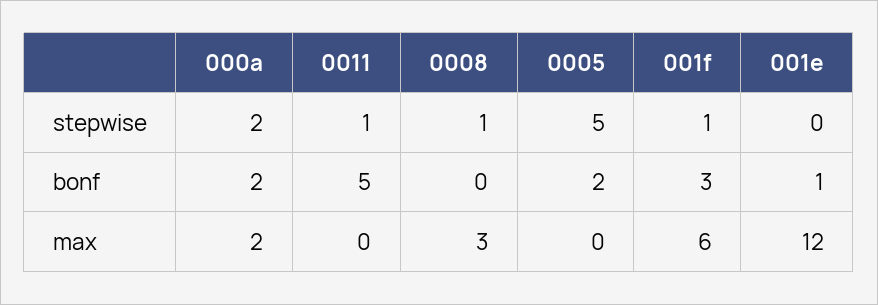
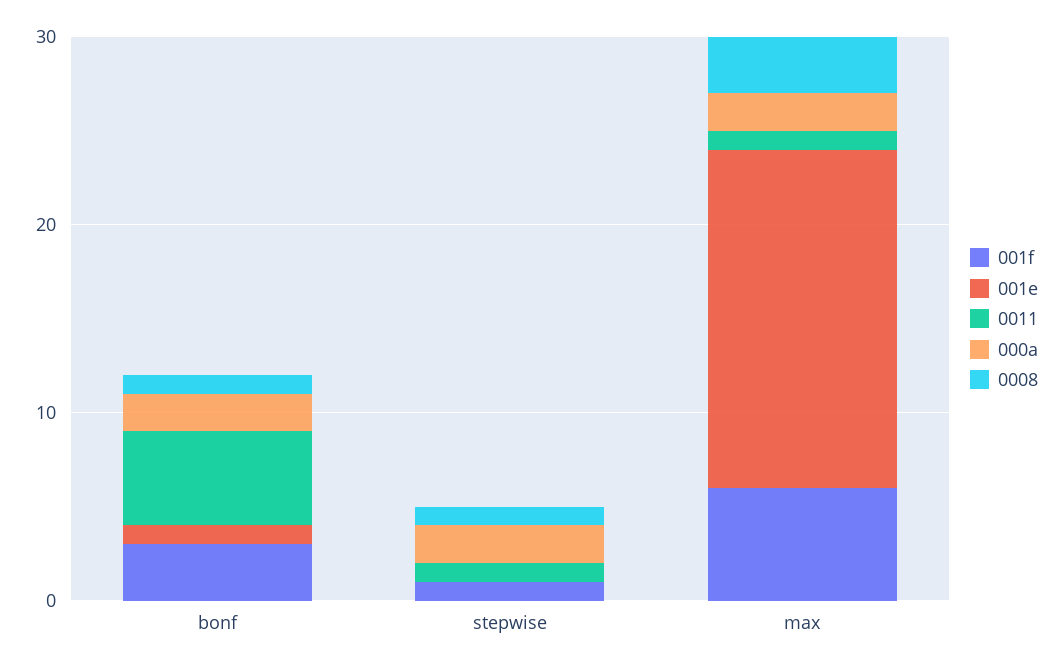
  {
    "000a": {
      "stepwise": 2,
      "bonf": 2,
      "max": 2
    },
    "0011": {
      "stepwise": 1,
      "bonf": 5,
-     "max": 0
+     "max": 1
    },
    "0008": {
      "stepwise": 1,
-     "bonf": 0,
+     "bonf": 1,
      "max": 3
    },
-   "0005": {
-     "stepwise": 5,
-     "bonf": 2,
-     "max": 0
-   },
    "001f": {
      "stepwise": 1,
      "bonf": 3,
      "max": 6
    },
    "001e": {
      "stepwise": 0,
      "bonf": 1,
-     "max": 12
+     "max": 18
    }
  }

